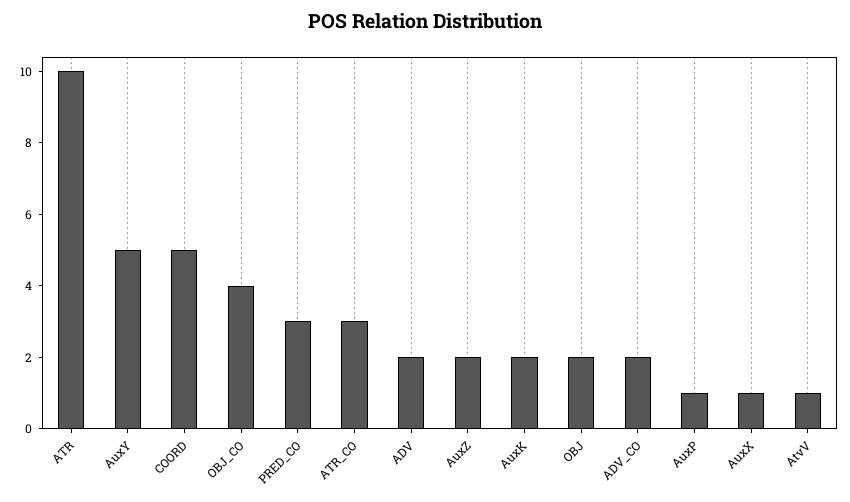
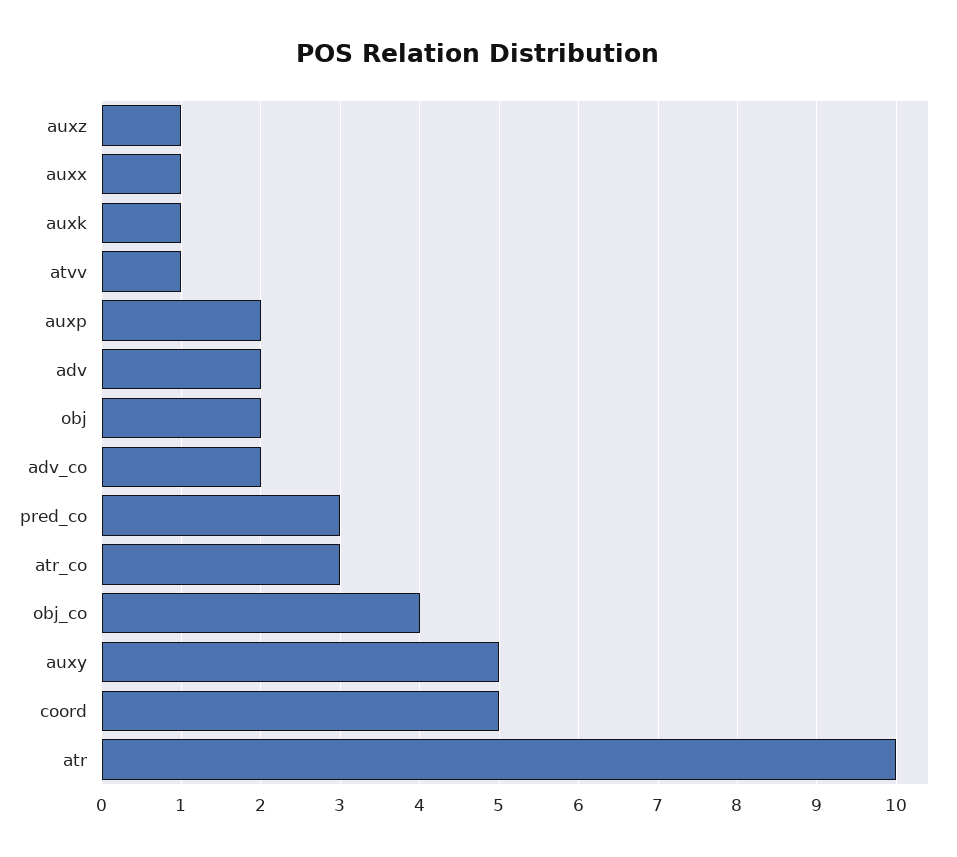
  {
    "ATR": 10,
    "AuxY": 5,
    "COORD": 5,
    "OBJ_CO": 4,
    "PRED_CO": 3,
    "ATR_CO": 3,
    "ADV": 2,
-   "AuxZ": 2,
+   "AuxZ": 1,
-   "AuxK": 2,
+   "AuxK": 1,
    "OBJ": 2,
    "ADV_CO": 2,
-   "AuxP": 1,
+   "AuxP": 2,
    "AuxX": 1,
    "AtvV": 1
  }

